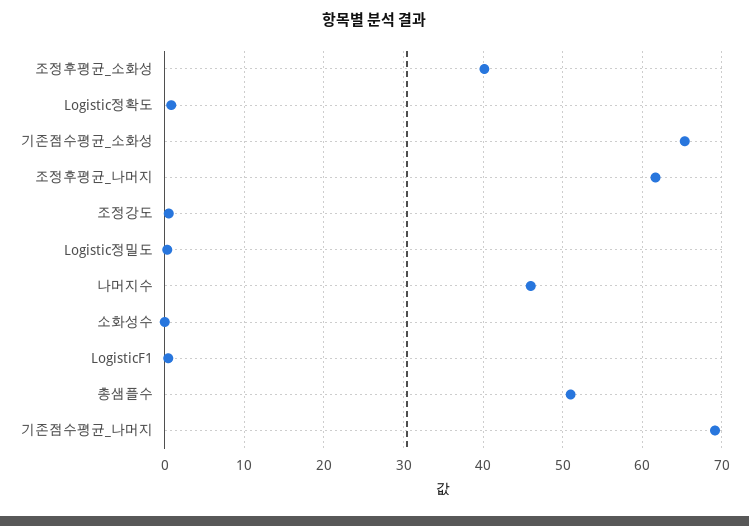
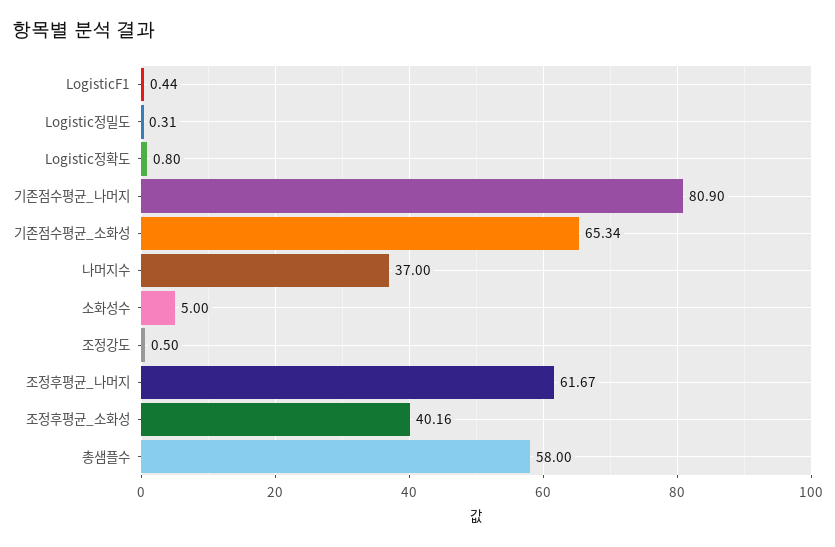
  {
    "조정후평균_소화성": 40.16,
    "Logistic정확도": 0.8,
    "기존점수평균_소화성": 65.34,
    "조정후평균_나머지": 61.67,
    "조정강도": 0.5,
    "Logistic정밀도": 0.31,
-   "나머지수": 46,
+   "나머지수": 37,
-   "소화성수": 0,
+   "소화성수": 5,
    "LogisticF1": 0.44,
-   "총샘플수": 51,
+   "총샘플수": 58,
-   "기존점수평균_나머지": 69
+   "기존점수평균_나머지": 80.9
  }

